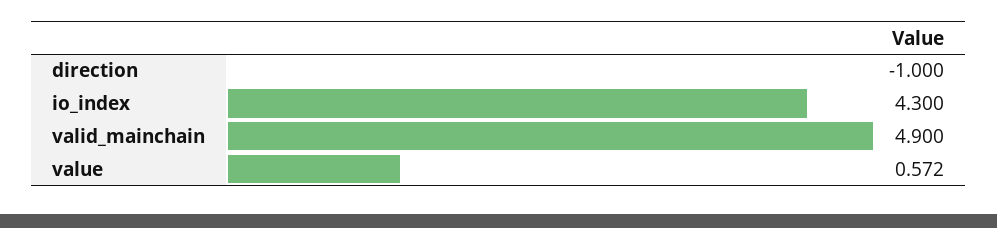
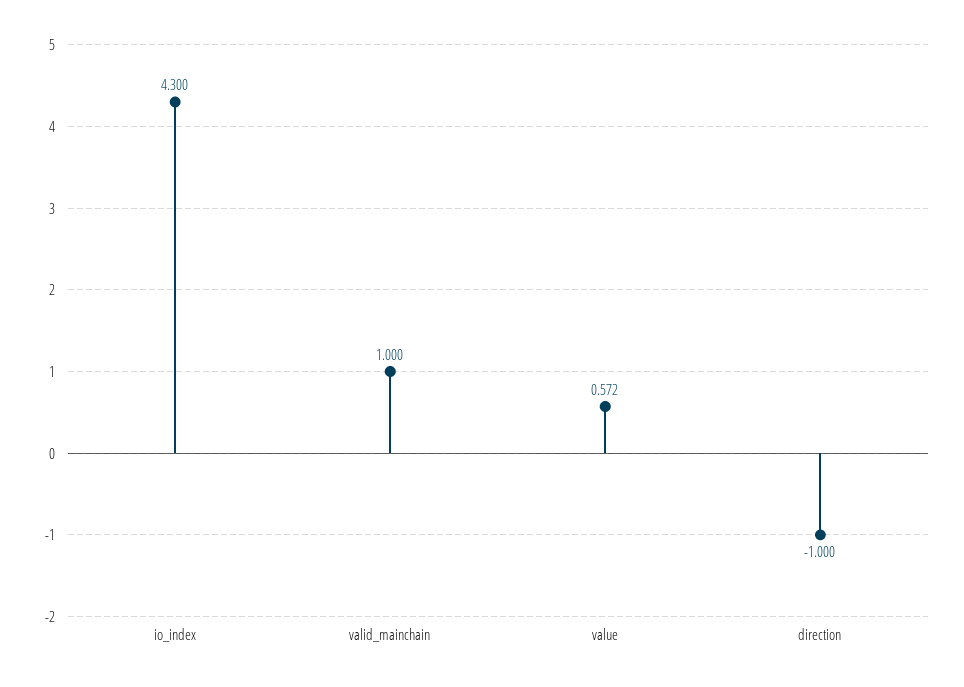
  {
    "direction": -1,
    "io_index": 4.3,
-   "valid_mainchain": 4.9,
+   "valid_mainchain": 1,
    "value": 0.572
  }

